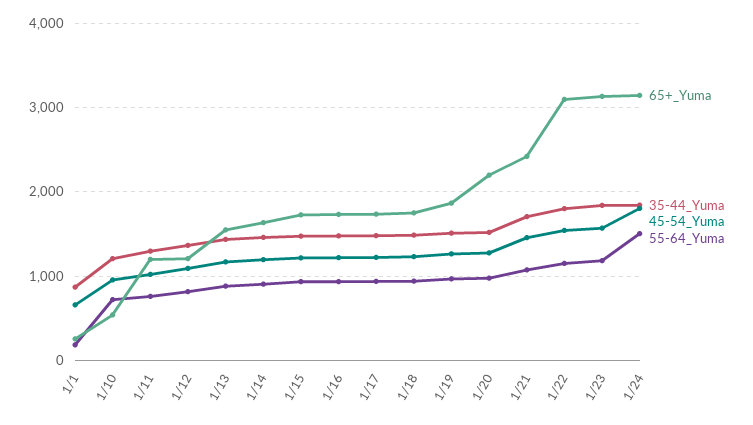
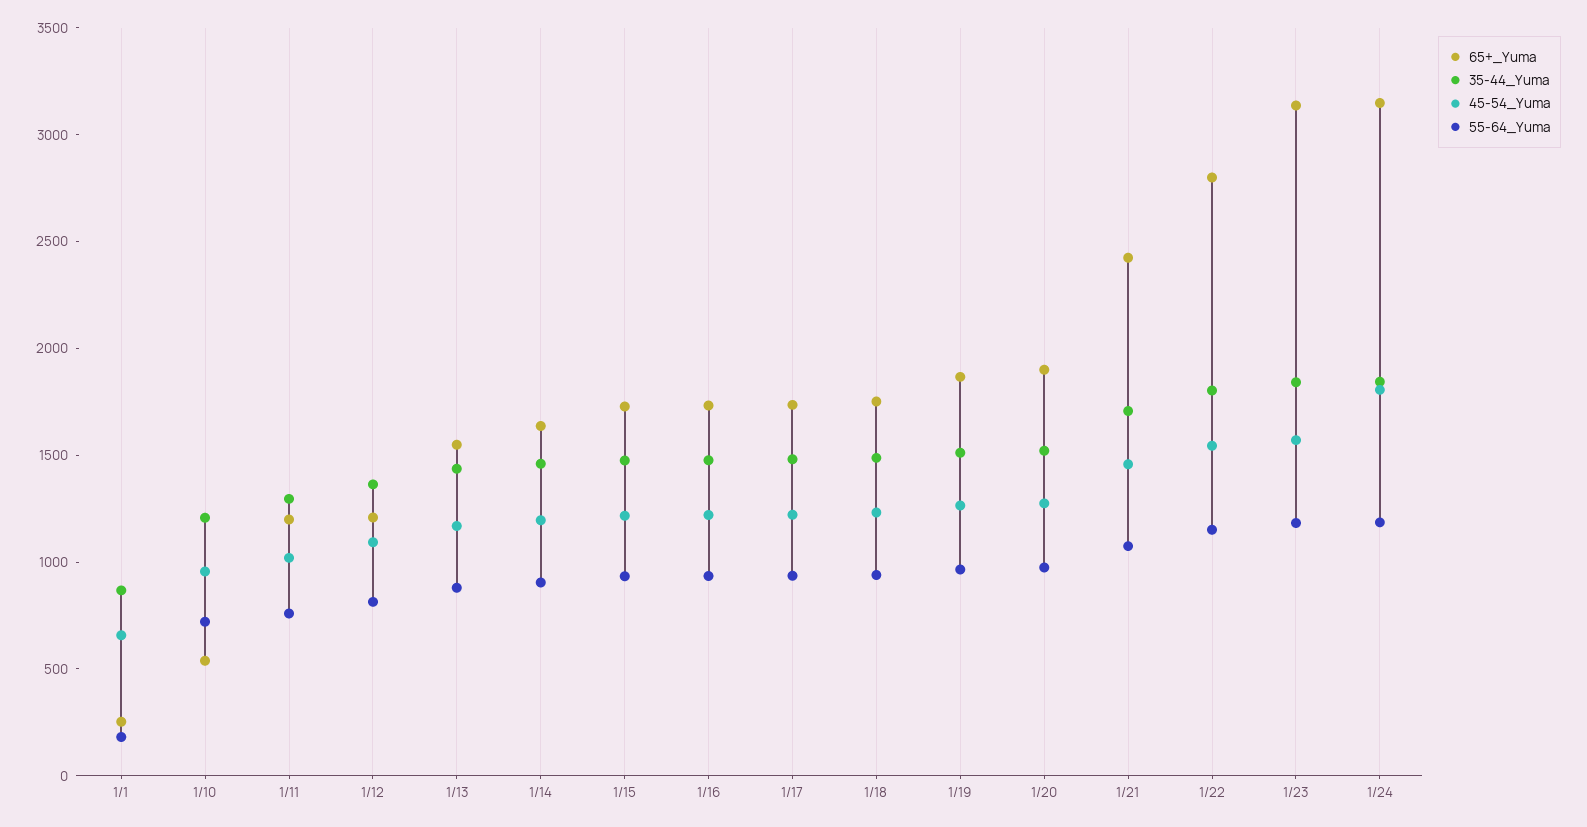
  {
    "65+_Yuma": {
      "1/1": 300,
      "1/10": 500,
      "1/11": 1200,
      "1/12": 1200,
      "1/13": 1500,
      "1/14": 1600,
      "1/15": 1700,
      "1/16": 1700,
      "1/17": 1700,
      "1/18": 1800,
      "1/19": 1900,
-     "1/20": 2200,
+     "1/20": 1900,
      "1/21": 2400,
-     "1/22": 3100,
+     "1/22": 2800,
      "1/23": 3100,
      "1/24": 3100
    },
    "35-44_Yuma": {
      "1/1": 900,
      "1/10": 1200,
      "1/11": 1300,
      "1/12": 1400,
      "1/13": 1400,
      "1/14": 1500,
      "1/15": 1500,
      "1/16": 1500,
      "1/17": 1500,
      "1/18": 1500,
      "1/19": 1500,
      "1/20": 1500,
      "1/21": 1700,
      "1/22": 1800,
      "1/23": 1800,
      "1/24": 1800
    },
    "45-54_Yuma": {
      "1/1": 700,
      "1/10": 1000,
      "1/11": 1000,
      "1/12": 1100,
      "1/13": 1200,
      "1/14": 1200,
      "1/15": 1200,
      "1/16": 1200,
      "1/17": 1200,
      "1/18": 1200,
      "1/19": 1300,
      "1/20": 1300,
      "1/21": 1500,
      "1/22": 1500,
      "1/23": 1600,
      "1/24": 1800
    },
    "55-64_Yuma": {
      "1/1": 200,
      "1/10": 700,
      "1/11": 800,
      "1/12": 800,
      "1/13": 900,
      "1/14": 900,
      "1/15": 900,
      "1/16": 900,
      "1/17": 900,
      "1/18": 900,
      "1/19": 1000,
      "1/20": 1000,
      "1/21": 1100,
      "1/22": 1200,
      "1/23": 1200,
-     "1/24": 1500
+     "1/24": 1200
    }
  }

